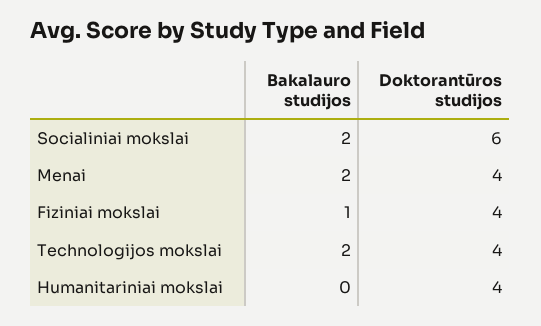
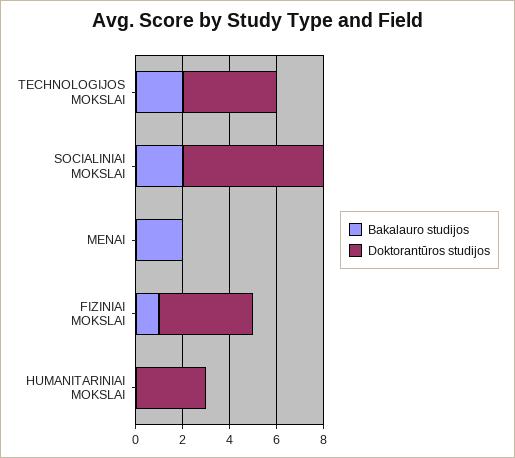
  {
    "Bakalauro studijos": {
      "Socialiniai mokslai": 2,
      "Menai": 2,
      "Fiziniai mokslai": 1,
      "Technologijos mokslai": 2,
      "Humanitariniai mokslai": 0
    },
    "Doktorantūros studijos": {
      "Socialiniai mokslai": 6,
-     "Menai": 4,
+     "Menai": 0,
      "Fiziniai mokslai": 4,
      "Technologijos mokslai": 4,
-     "Humanitariniai mokslai": 4
+     "Humanitariniai mokslai": 3
    }
  }

